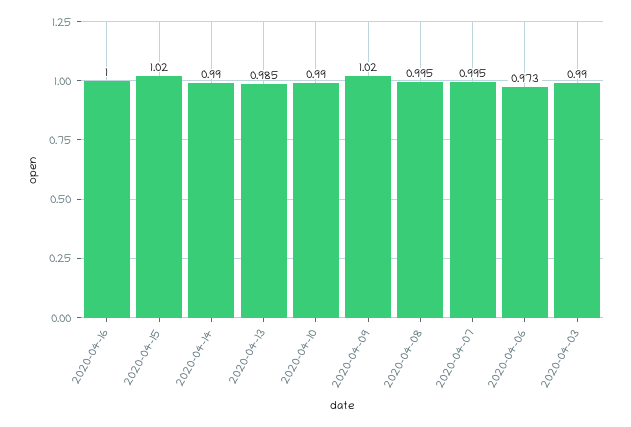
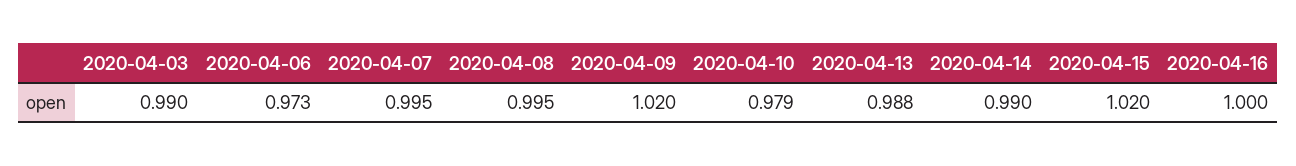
  {
    "2020-04-16": 1,
    "2020-04-15": 1.02,
    "2020-04-14": 0.99,
-   "2020-04-13": 0.985,
+   "2020-04-13": 0.988,
-   "2020-04-10": 0.99,
+   "2020-04-10": 0.979,
    "2020-04-09": 1.02,
    "2020-04-08": 0.995,
    "2020-04-07": 0.995,
    "2020-04-06": 0.973,
    "2020-04-03": 0.99
  }

